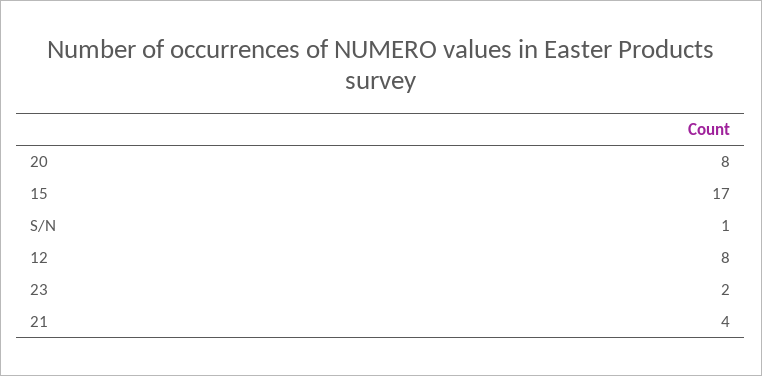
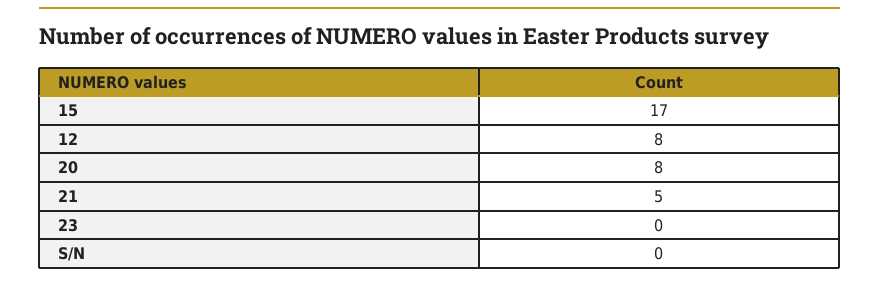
  {
    "20": 8,
    "15": 17,
-   "S/N": 1,
+   "S/N": 0,
    "12": 8,
-   "23": 2,
+   "23": 0,
-   "21": 4
+   "21": 5
  }

